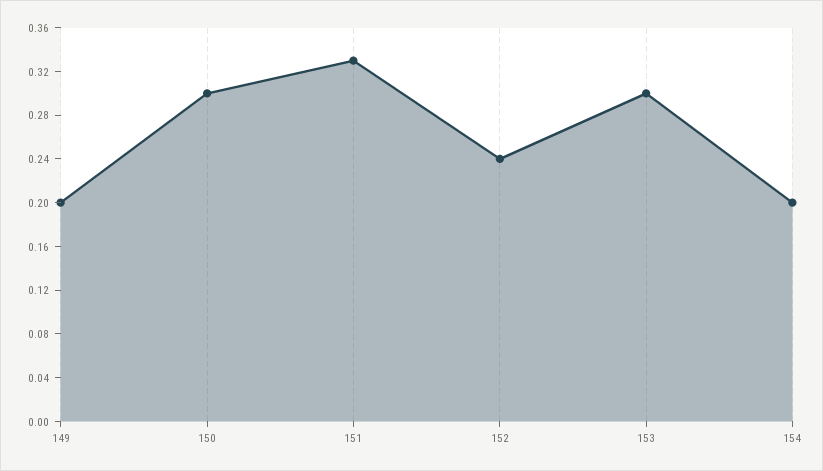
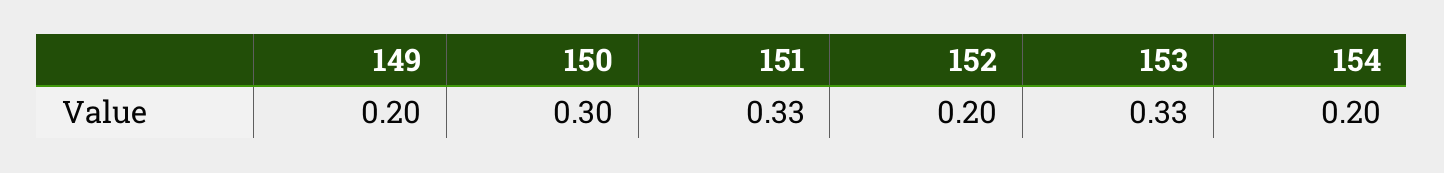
  {
    "149": 0.2,
    "150": 0.3,
    "151": 0.33,
-   "152": 0.24,
+   "152": 0.2,
-   "153": 0.3,
+   "153": 0.33,
    "154": 0.2
  }

